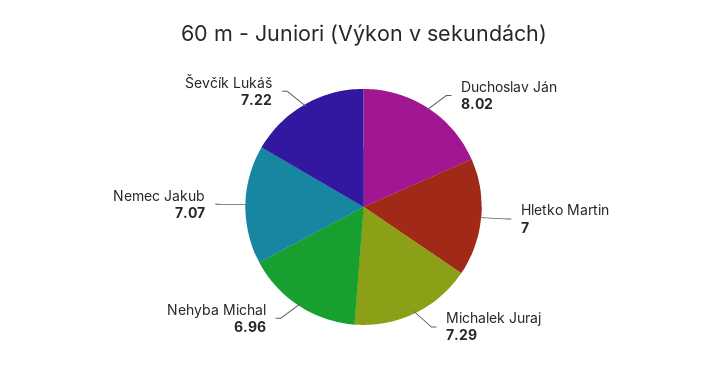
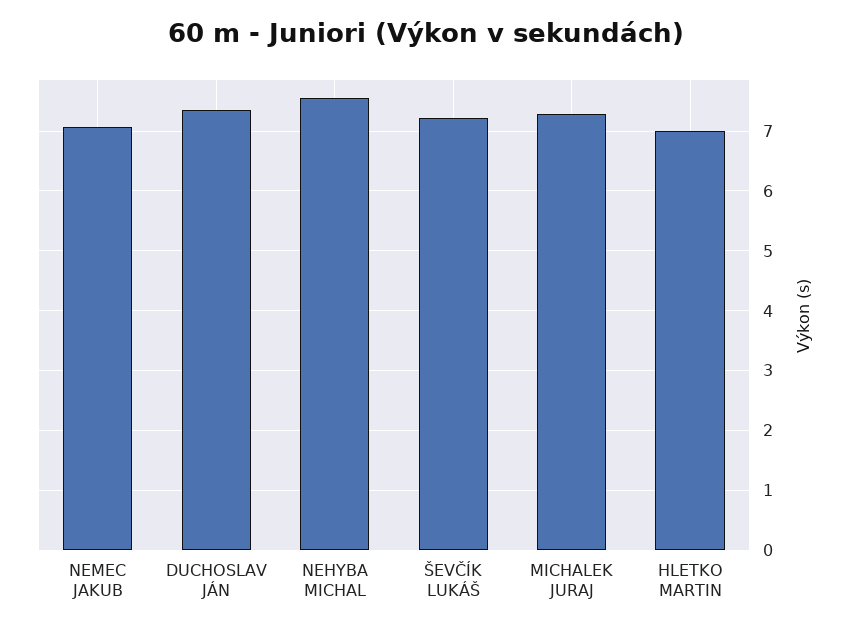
  {
-   "Duchoslav Ján": 8.02,
+   "Duchoslav Ján": 7.4,
    "Hletko Martin": 7,
    "Michalek Juraj": 7.29,
-   "Nehyba Michal": 6.96,
+   "Nehyba Michal": 7.6,
    "Nemec Jakub": 7.07,
    "Ševčík Lukáš": 7.22
  }

